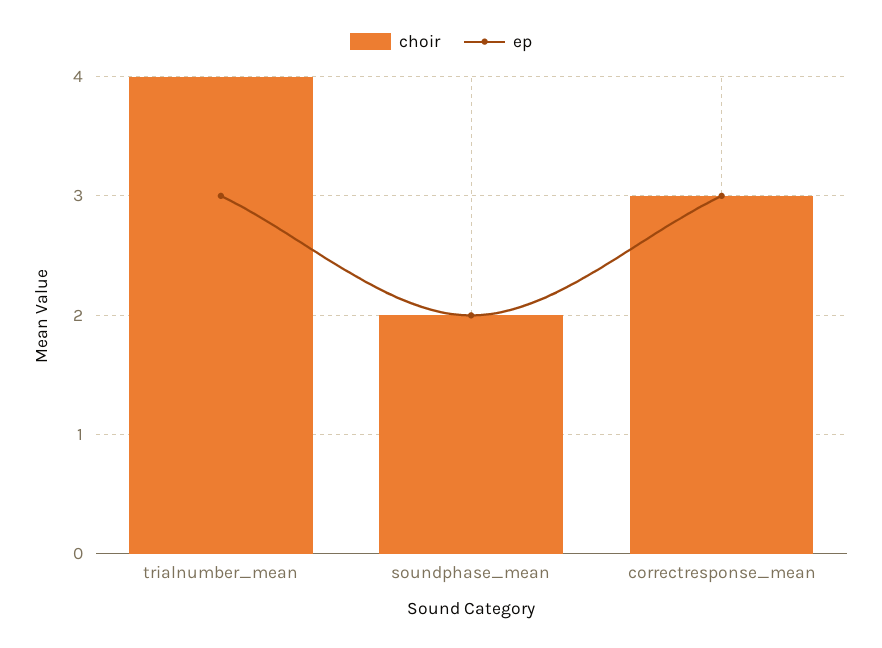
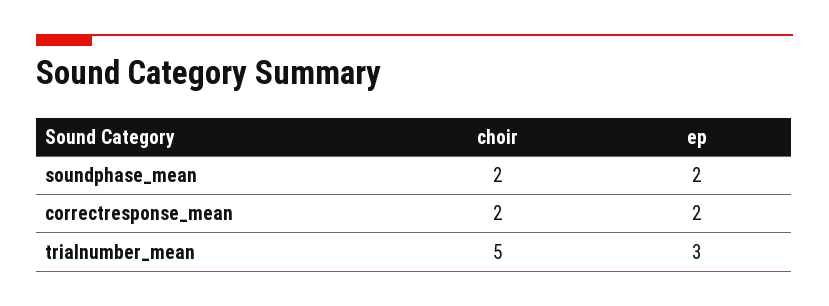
  {
    "choir": {
-     "trialnumber_mean": 4,
+     "trialnumber_mean": 5,
      "soundphase_mean": 2,
-     "correctresponse_mean": 3
+     "correctresponse_mean": 2
    },
    "ep": {
      "trialnumber_mean": 3,
      "soundphase_mean": 2,
-     "correctresponse_mean": 3
+     "correctresponse_mean": 2
    }
  }

